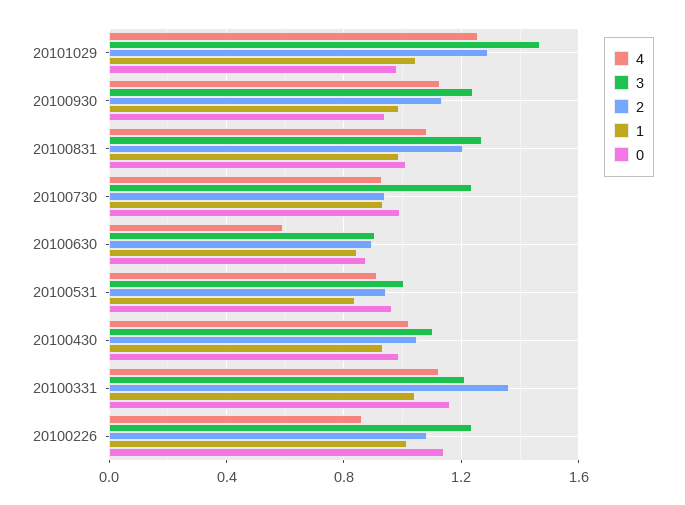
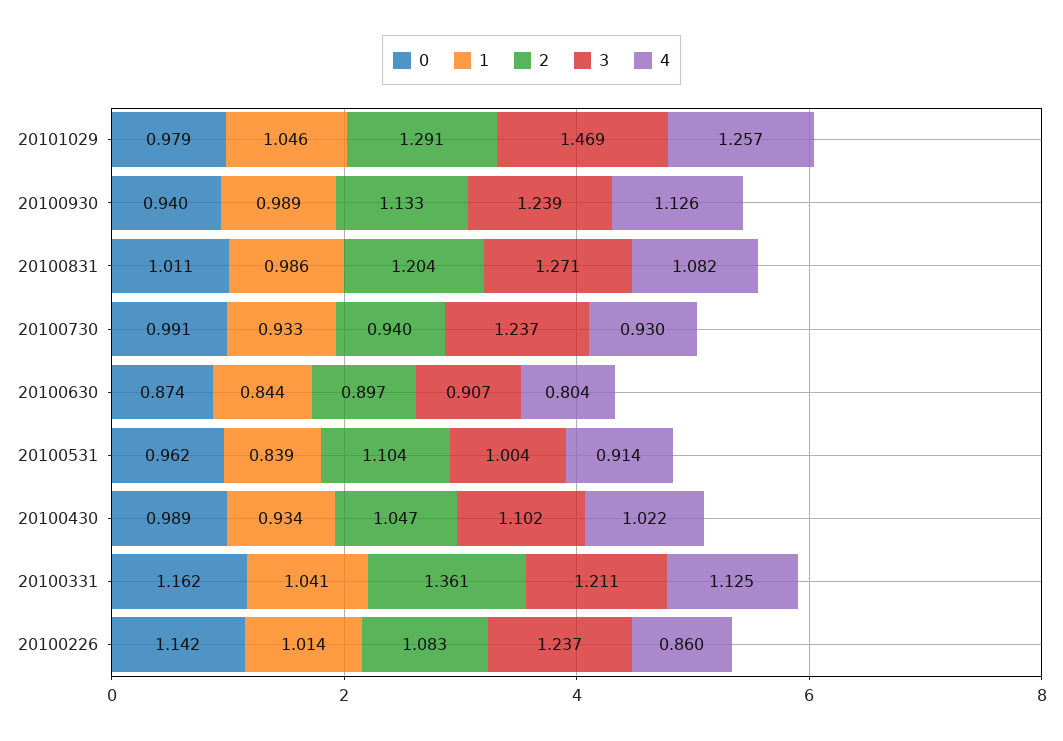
  {
    "4": {
      "20101029": 1.257,
      "20100930": 1.126,
      "20100831": 1.082,
      "20100730": 0.93,
-     "20100630": 0.6,
+     "20100630": 0.804,
      "20100531": 0.914,
      "20100430": 1.022,
      "20100331": 1.125,
      "20100226": 0.86
    },
    "3": {
      "20101029": 1.469,
      "20100930": 1.239,
      "20100831": 1.271,
      "20100730": 1.237,
      "20100630": 0.907,
      "20100531": 1.004,
      "20100430": 1.102,
      "20100331": 1.211,
      "20100226": 1.237
    },
    "2": {
      "20101029": 1.291,
      "20100930": 1.133,
      "20100831": 1.204,
      "20100730": 0.94,
      "20100630": 0.897,
-     "20100531": 0.95,
+     "20100531": 1.104,
      "20100430": 1.047,
      "20100331": 1.361,
      "20100226": 1.083
    },
    "1": {
      "20101029": 1.046,
      "20100930": 0.989,
      "20100831": 0.986,
      "20100730": 0.933,
      "20100630": 0.844,
      "20100531": 0.839,
      "20100430": 0.934,
      "20100331": 1.041,
      "20100226": 1.014
    },
    "0": {
      "20101029": 0.979,
      "20100930": 0.94,
      "20100831": 1.011,
      "20100730": 0.991,
      "20100630": 0.874,
      "20100531": 0.962,
      "20100430": 0.989,
      "20100331": 1.162,
      "20100226": 1.142
    }
  }

